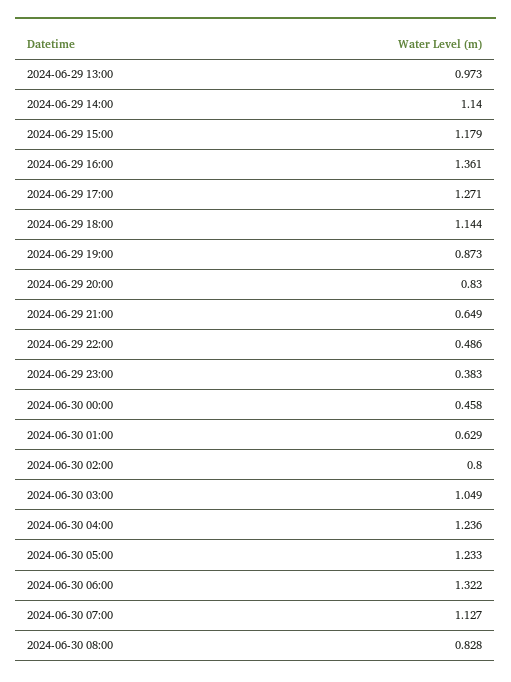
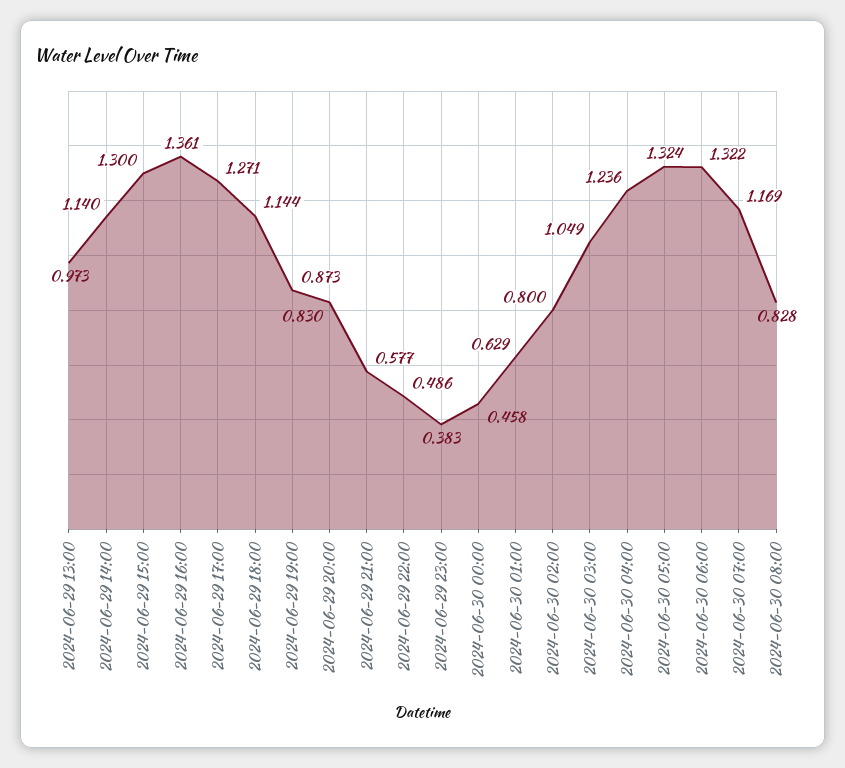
  {
    "2024-06-29 13:00": 0.973,
    "2024-06-29 14:00": 1.14,
-   "2024-06-29 15:00": 1.179,
+   "2024-06-29 15:00": 1.3,
    "2024-06-29 16:00": 1.361,
    "2024-06-29 17:00": 1.271,
    "2024-06-29 18:00": 1.144,
    "2024-06-29 19:00": 0.873,
    "2024-06-29 20:00": 0.83,
-   "2024-06-29 21:00": 0.649,
+   "2024-06-29 21:00": 0.577,
    "2024-06-29 22:00": 0.486,
    "2024-06-29 23:00": 0.383,
    "2024-06-30 00:00": 0.458,
    "2024-06-30 01:00": 0.629,
    "2024-06-30 02:00": 0.8,
    "2024-06-30 03:00": 1.049,
    "2024-06-30 04:00": 1.236,
-   "2024-06-30 05:00": 1.233,
+   "2024-06-30 05:00": 1.324,
    "2024-06-30 06:00": 1.322,
-   "2024-06-30 07:00": 1.127,
+   "2024-06-30 07:00": 1.169,
    "2024-06-30 08:00": 0.828
  }

